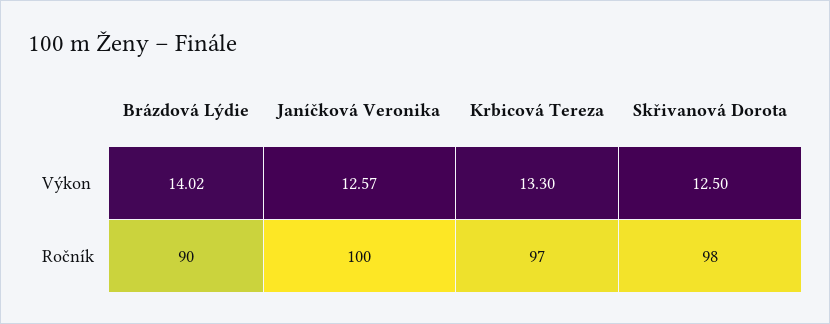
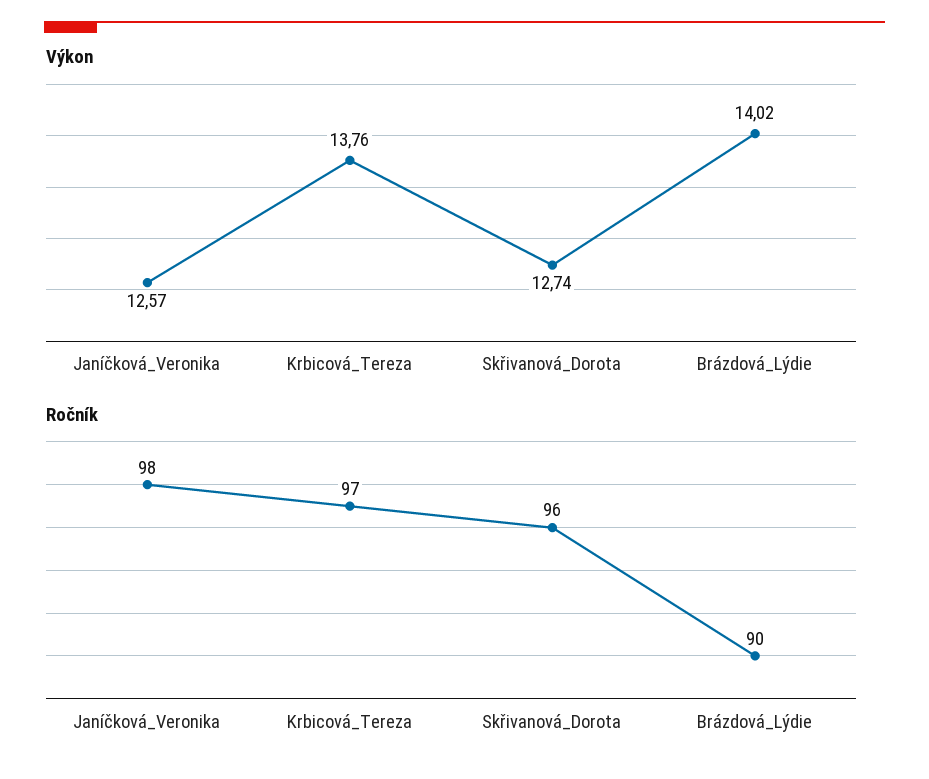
  {
    "Výkon": {
      "Brázdová Lýdie": 14.02,
      "Janíčková Veronika": 12.57,
-     "Krbicová Tereza": 13.3,
+     "Krbicová Tereza": 13.76,
-     "Skřivanová Dorota": 12.5
+     "Skřivanová Dorota": 12.74
    },
    "Ročník": {
      "Brázdová Lýdie": 90,
-     "Janíčková Veronika": 100,
+     "Janíčková Veronika": 98,
      "Krbicová Tereza": 97,
-     "Skřivanová Dorota": 98
+     "Skřivanová Dorota": 96
    }
  }

